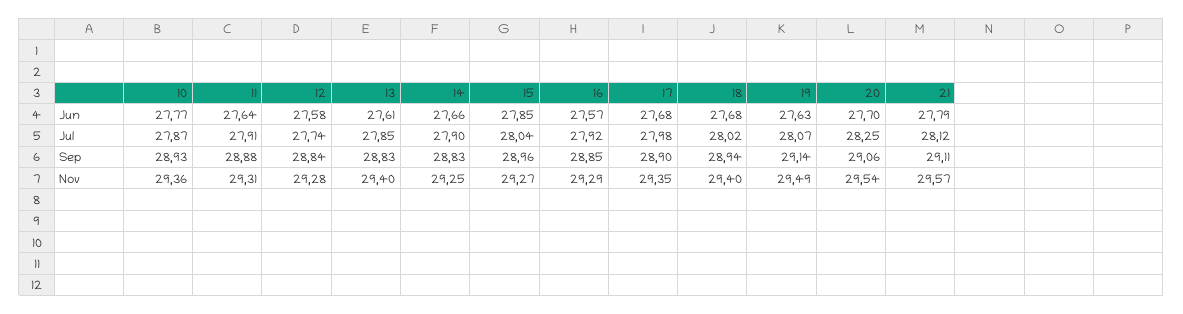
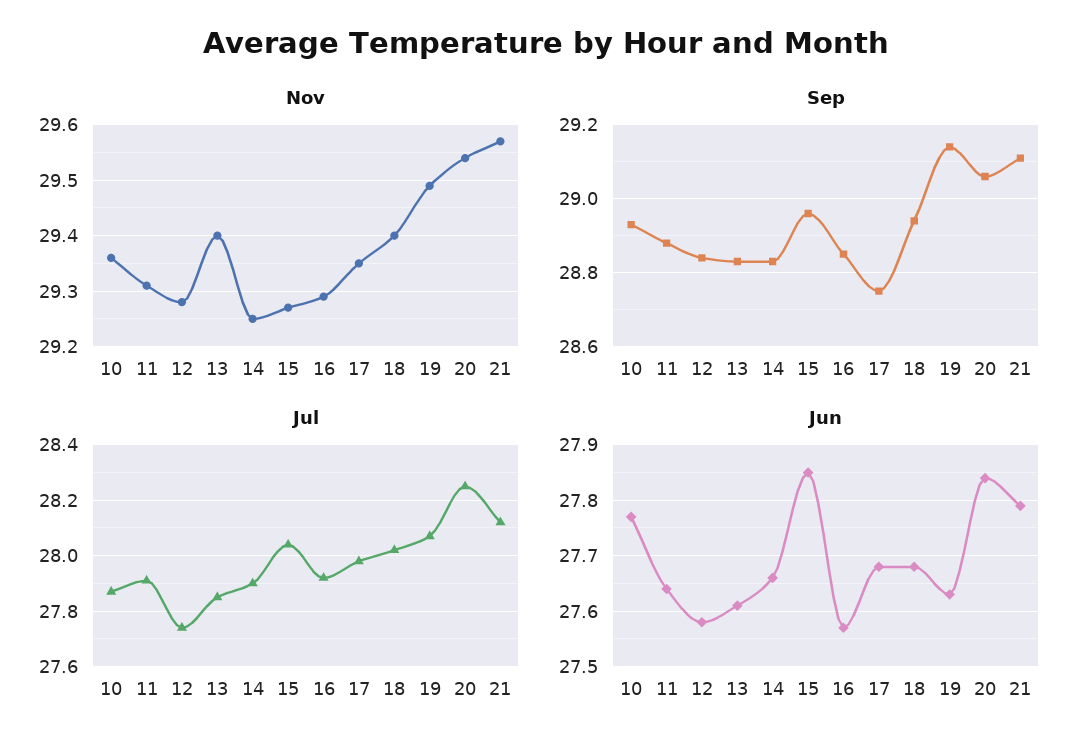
  {
    "Jun": {
      "10": 27.77,
      "11": 27.64,
      "12": 27.58,
      "13": 27.61,
      "14": 27.66,
      "15": 27.85,
      "16": 27.57,
      "17": 27.68,
      "18": 27.68,
      "19": 27.63,
-     "20": 27.7,
+     "20": 27.85,
      "21": 27.79
    },
    "Jul": {
      "10": 27.87,
      "11": 27.91,
      "12": 27.74,
      "13": 27.85,
      "14": 27.9,
      "15": 28.04,
      "16": 27.92,
      "17": 27.98,
      "18": 28.02,
      "19": 28.07,
      "20": 28.25,
      "21": 28.12
    },
    "Sep": {
      "10": 28.93,
      "11": 28.88,
      "12": 28.84,
      "13": 28.83,
      "14": 28.83,
      "15": 28.96,
      "16": 28.85,
-     "17": 28.9,
+     "17": 28.75,
      "18": 28.94,
      "19": 29.14,
      "20": 29.06,
      "21": 29.11
    },
    "Nov": {
      "10": 29.36,
      "11": 29.31,
      "12": 29.28,
      "13": 29.4,
      "14": 29.25,
      "15": 29.27,
      "16": 29.29,
      "17": 29.35,
      "18": 29.4,
      "19": 29.49,
      "20": 29.54,
      "21": 29.57
    }
  }

